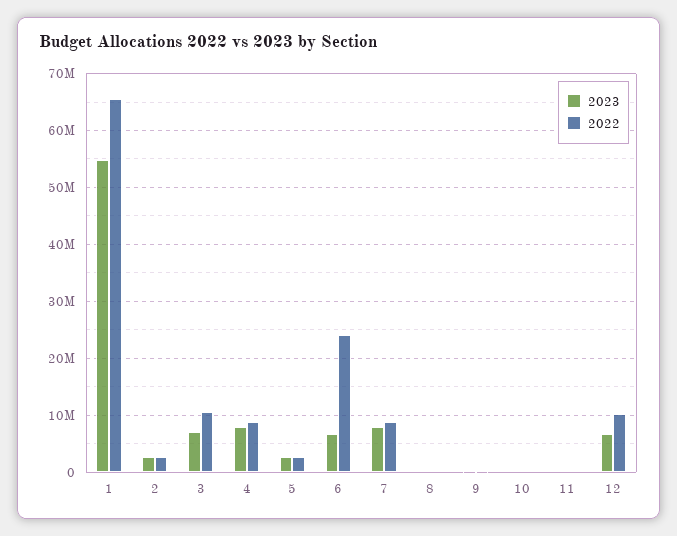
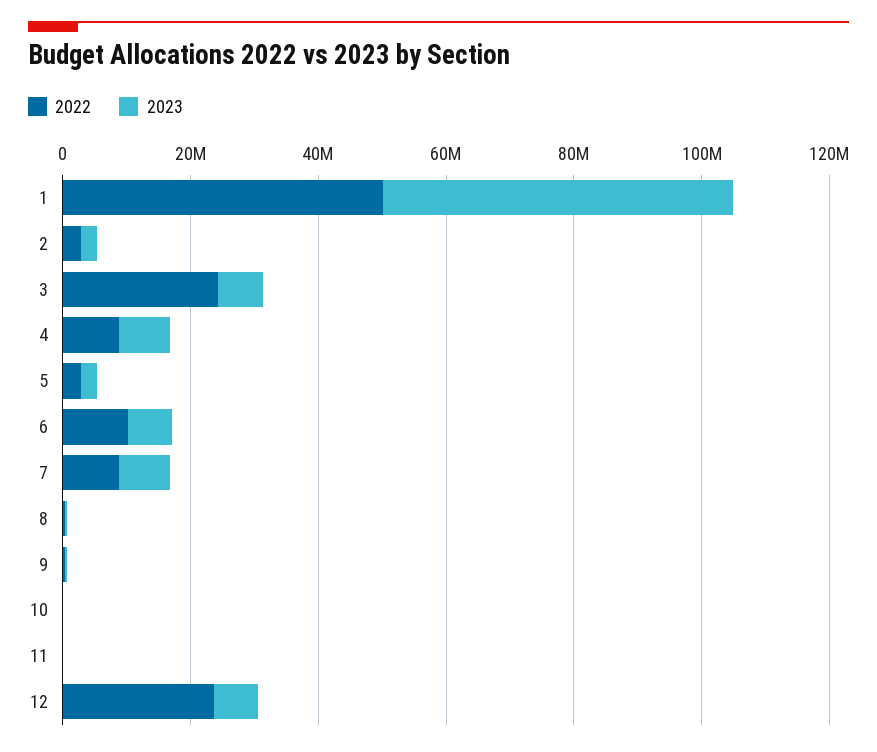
  {
    "2023": {
      "1": 54000000,
      "2": 2000000,
      "3": 8000000,
      "4": 8000000,
      "5": 2000000,
      "6": 6000000,
      "7": 8000000,
      "8": 0,
      "9": 0,
      "10": 0,
      "11": 0,
      "12": 6000000
    },
    "2022": {
-     "1": 66000000,
+     "1": 50000000,
      "2": 2000000,
-     "3": 10000000,
+     "3": 25000000,
      "4": 8000000,
      "5": 2000000,
-     "6": 24000000,
+     "6": 10000000,
      "7": 8000000,
      "8": 0,
      "9": 0,
      "10": 0,
      "11": 0,
-     "12": 10000000
+     "12": 25000000
    }
  }

